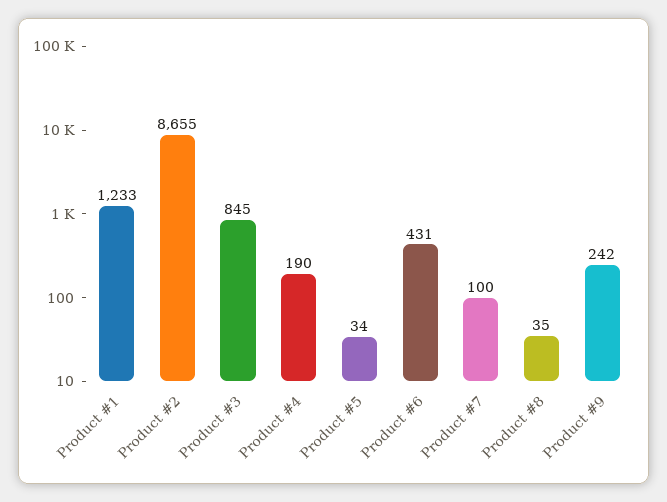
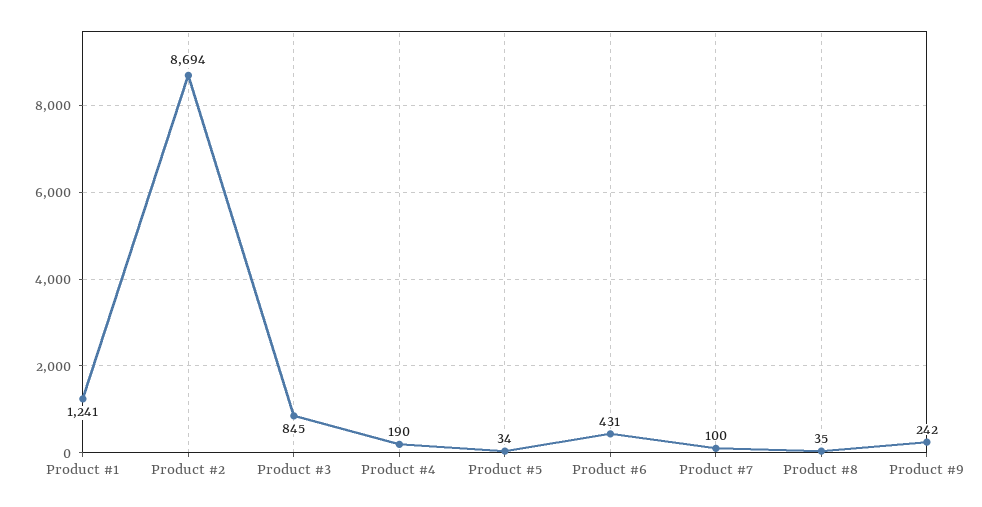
  {
-   "Product #1": 1233,
+   "Product #1": 1241,
-   "Product #2": 8655,
+   "Product #2": 8694,
    "Product #3": 845,
    "Product #4": 190,
    "Product #5": 34,
    "Product #6": 431,
    "Product #7": 100,
    "Product #8": 35,
    "Product #9": 242
  }

